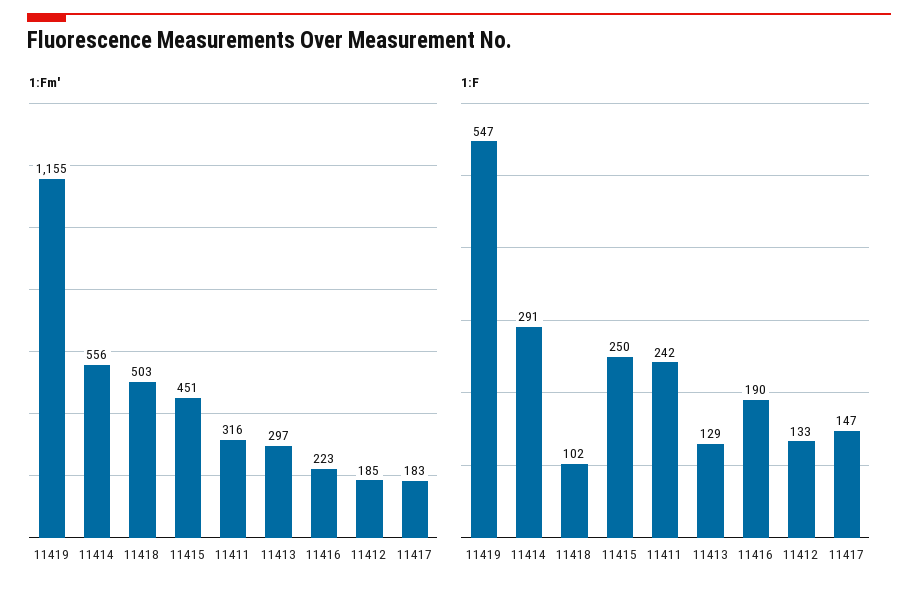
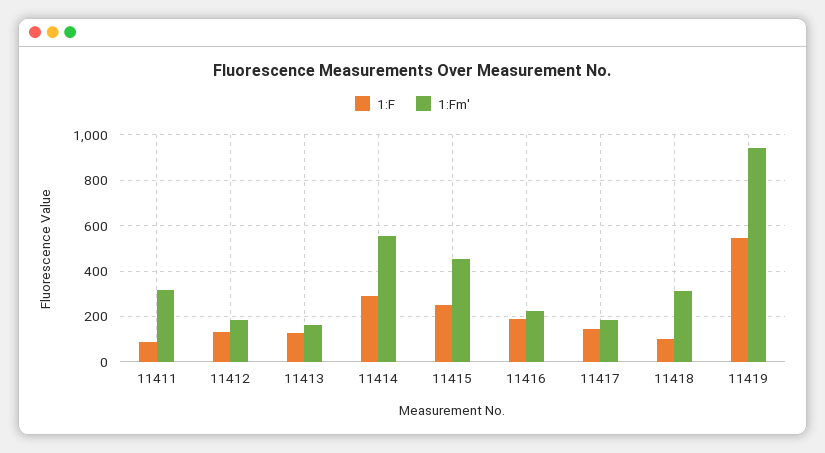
  {
    "1:Fm'": {
-     "11419": 1155,
+     "11419": 950,
      "11414": 556,
-     "11418": 503,
+     "11418": 300,
      "11415": 451,
      "11411": 316,
-     "11413": 297,
+     "11413": 150,
      "11416": 223,
      "11412": 185,
      "11417": 183
    },
    "1:F": {
      "11419": 547,
      "11414": 291,
      "11418": 102,
      "11415": 250,
-     "11411": 242,
+     "11411": 100,
      "11413": 129,
      "11416": 190,
      "11412": 133,
      "11417": 147
    }
  }

